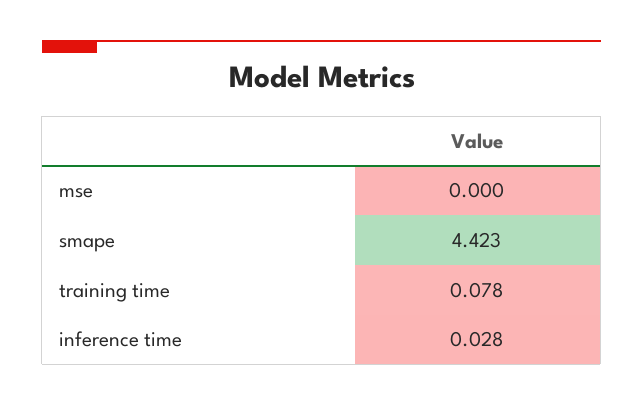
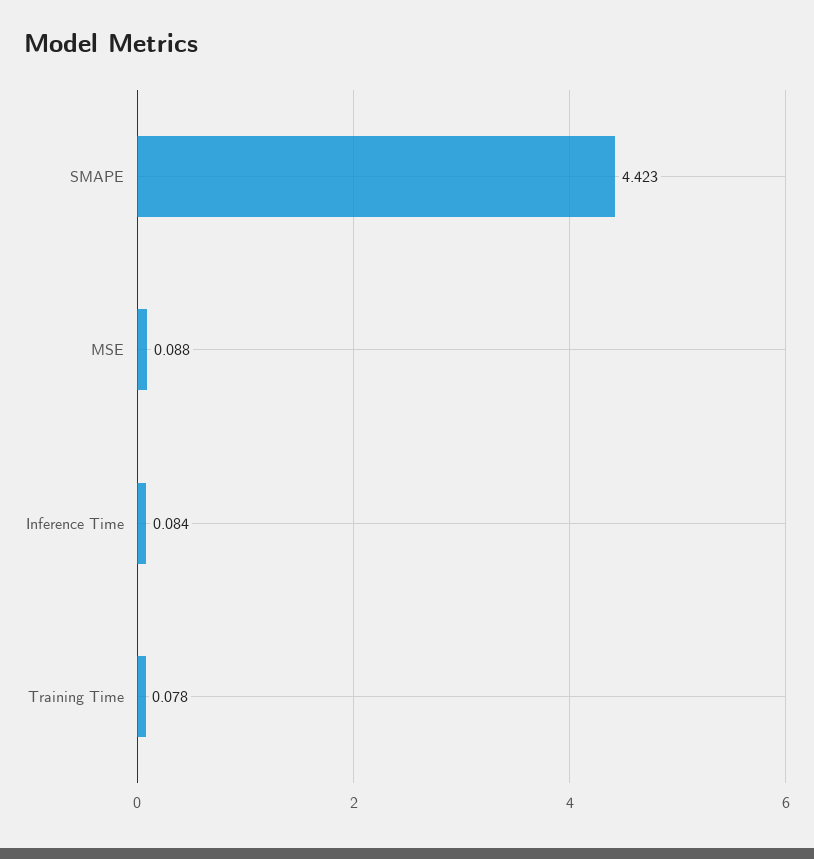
  {
-   "mse": 0,
+   "mse": 0.088,
    "smape": 4.423,
    "training time": 0.078,
-   "inference time": 0.028
+   "inference time": 0.084
  }

